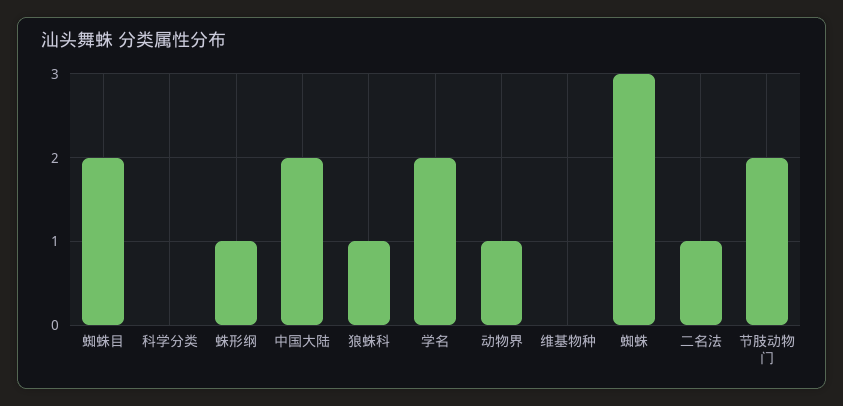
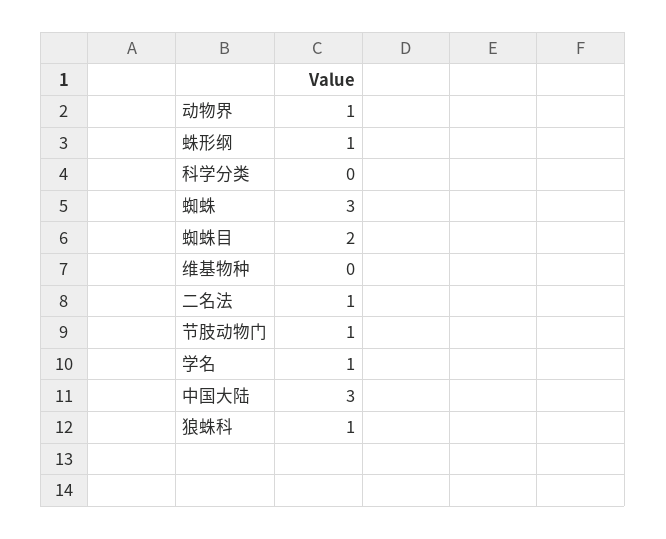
  {
    "蜘蛛目": 2,
    "科学分类": 0,
    "蛛形纲": 1,
-   "中国大陆": 2,
+   "中国大陆": 3,
    "狼蛛科": 1,
-   "学名": 2,
+   "学名": 1,
    "动物界": 1,
    "维基物种": 0,
    "蜘蛛": 3,
    "二名法": 1,
-   "节肢动物门": 2
+   "节肢动物门": 1
  }

